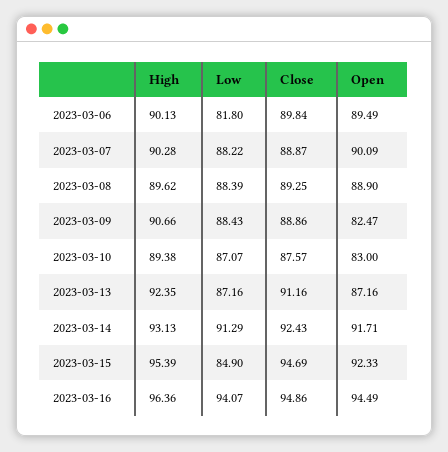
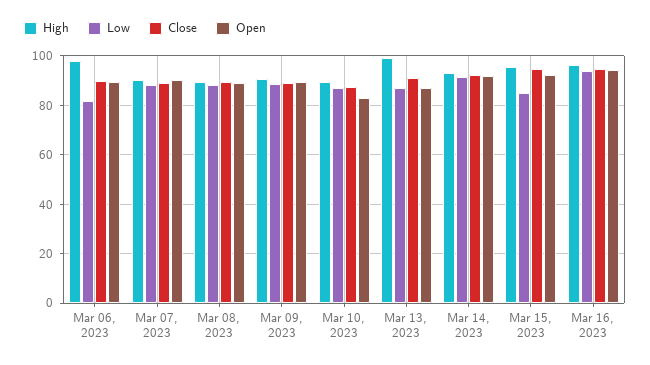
  {
    "High": {
-     "2023-03-06": 90.13,
+     "2023-03-06": 97.5,
      "2023-03-07": 90.28,
      "2023-03-08": 89.62,
      "2023-03-09": 90.66,
      "2023-03-10": 89.38,
-     "2023-03-13": 92.35,
+     "2023-03-13": 100,
      "2023-03-14": 93.13,
      "2023-03-15": 95.39,
      "2023-03-16": 96.36
    },
    "Low": {
      "2023-03-06": 81.8,
      "2023-03-07": 88.22,
      "2023-03-08": 88.39,
      "2023-03-09": 88.43,
      "2023-03-10": 87.07,
      "2023-03-13": 87.16,
      "2023-03-14": 91.29,
      "2023-03-15": 84.9,
      "2023-03-16": 94.07
    },
    "Close": {
      "2023-03-06": 89.84,
      "2023-03-07": 88.87,
      "2023-03-08": 89.25,
      "2023-03-09": 88.86,
      "2023-03-10": 87.57,
      "2023-03-13": 91.16,
      "2023-03-14": 92.43,
      "2023-03-15": 94.69,
      "2023-03-16": 94.86
    },
    "Open": {
      "2023-03-06": 89.49,
      "2023-03-07": 90.09,
      "2023-03-08": 88.9,
-     "2023-03-09": 82.47,
+     "2023-03-09": 90,
      "2023-03-10": 83,
      "2023-03-13": 87.16,
      "2023-03-14": 91.71,
      "2023-03-15": 92.33,
      "2023-03-16": 94.49
    }
  }

